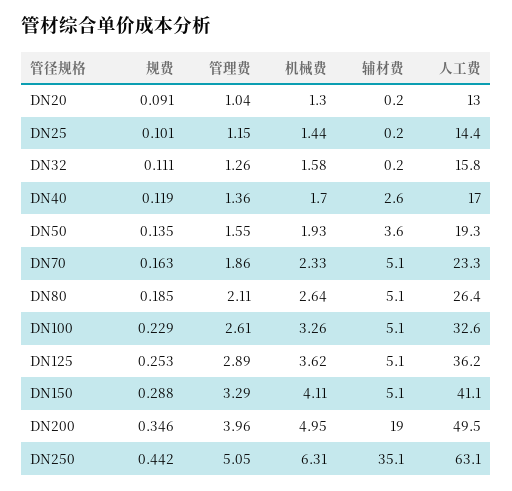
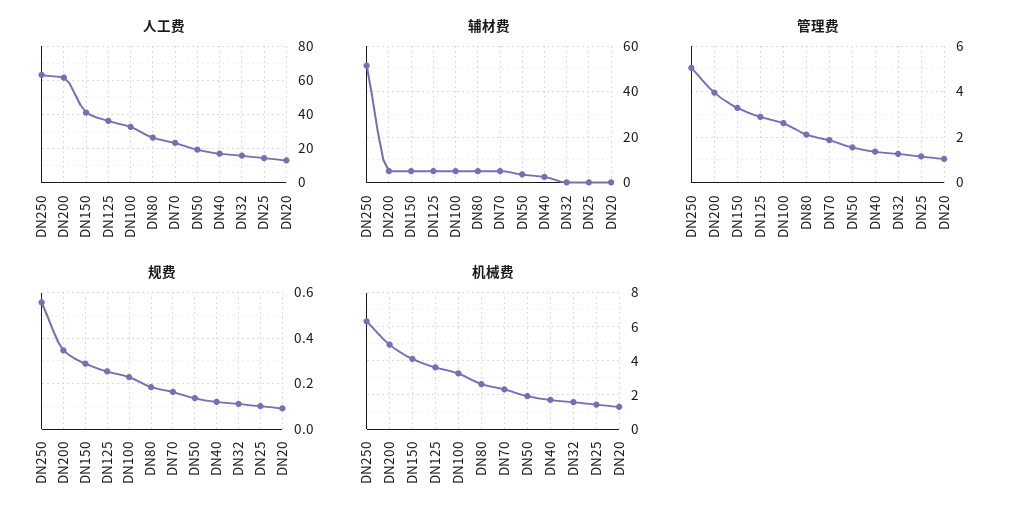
  {
    "规费": {
      "DN20": 0.091,
      "DN25": 0.101,
      "DN32": 0.111,
      "DN40": 0.119,
      "DN50": 0.135,
      "DN70": 0.163,
      "DN80": 0.185,
      "DN100": 0.229,
      "DN125": 0.253,
      "DN150": 0.288,
      "DN200": 0.346,
-     "DN250": 0.442
+     "DN250": 0.55
    },
    "管理费": {
      "DN20": 1.04,
      "DN25": 1.15,
      "DN32": 1.26,
      "DN40": 1.36,
      "DN50": 1.55,
      "DN70": 1.86,
      "DN80": 2.11,
      "DN100": 2.61,
      "DN125": 2.89,
      "DN150": 3.29,
      "DN200": 3.96,
      "DN250": 5.05
    },
    "机械费": {
      "DN20": 1.3,
      "DN25": 1.44,
      "DN32": 1.58,
      "DN40": 1.7,
      "DN50": 1.93,
      "DN70": 2.33,
      "DN80": 2.64,
      "DN100": 3.26,
      "DN125": 3.62,
      "DN150": 4.11,
      "DN200": 4.95,
      "DN250": 6.31
    },
    "辅材费": {
      "DN20": 0.2,
      "DN25": 0.2,
      "DN32": 0.2,
      "DN40": 2.6,
      "DN50": 3.6,
      "DN70": 5.1,
      "DN80": 5.1,
      "DN100": 5.1,
      "DN125": 5.1,
      "DN150": 5.1,
-     "DN200": 19,
+     "DN200": 5,
-     "DN250": 35.1
+     "DN250": 50
    },
    "人工费": {
      "DN20": 13,
      "DN25": 14.4,
      "DN32": 15.8,
      "DN40": 17,
      "DN50": 19.3,
      "DN70": 23.3,
      "DN80": 26.4,
      "DN100": 32.6,
      "DN125": 36.2,
      "DN150": 41.1,
-     "DN200": 49.5,
+     "DN200": 60,
      "DN250": 63.1
    }
  }

